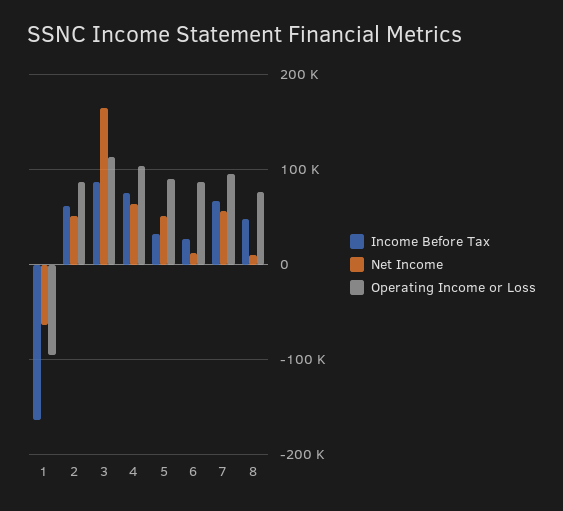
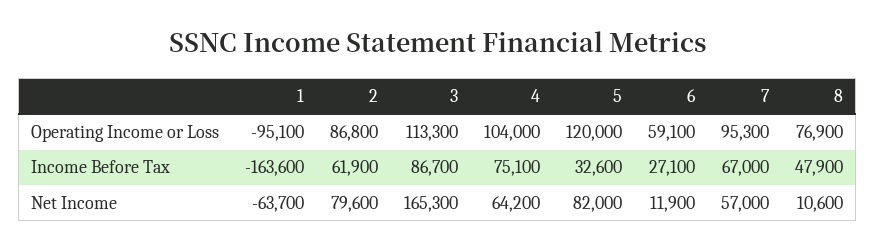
  {
    "Income Before Tax": {
      "1": -163600,
      "2": 61900,
      "3": 86700,
      "4": 75100,
      "5": 32600,
      "6": 27100,
      "7": 67000,
      "8": 47900
    },
    "Net Income": {
      "1": -63700,
-     "2": 50000,
+     "2": 79600,
      "3": 165300,
      "4": 64200,
-     "5": 50000,
+     "5": 82000,
      "6": 11900,
      "7": 57000,
      "8": 10600
    },
    "Operating Income or Loss": {
      "1": -95100,
      "2": 86800,
      "3": 113300,
      "4": 104000,
-     "5": 90000,
+     "5": 120000,
-     "6": 90000,
+     "6": 59100,
      "7": 95300,
      "8": 76900
    }
  }

